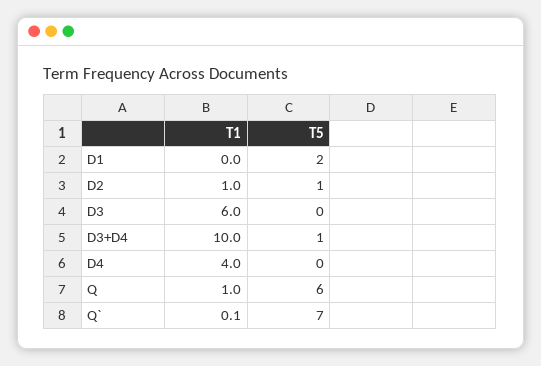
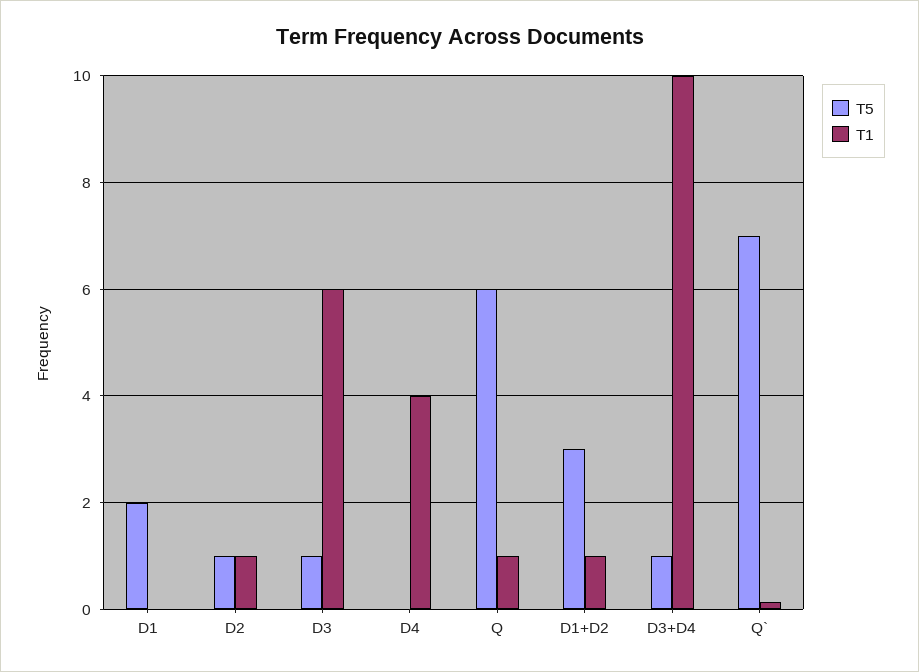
  {
    "T1": {
      "D1": 0,
      "D2": 1,
      "D3": 6,
      "D3+D4": 10,
      "D4": 4,
      "Q": 1,
-     "Q`": 0.1
+     "Q`": 0.1,
+     "D1+D2": 1
    },
    "T5": {
      "D1": 2,
      "D2": 1,
-     "D3": 0,
+     "D3": 1,
      "D3+D4": 1,
      "D4": 0,
      "Q": 6,
-     "Q`": 7
+     "Q`": 7,
+     "D1+D2": 3
    }
  }

